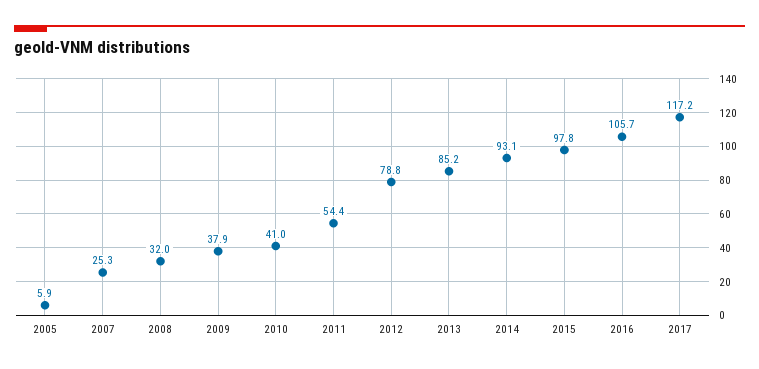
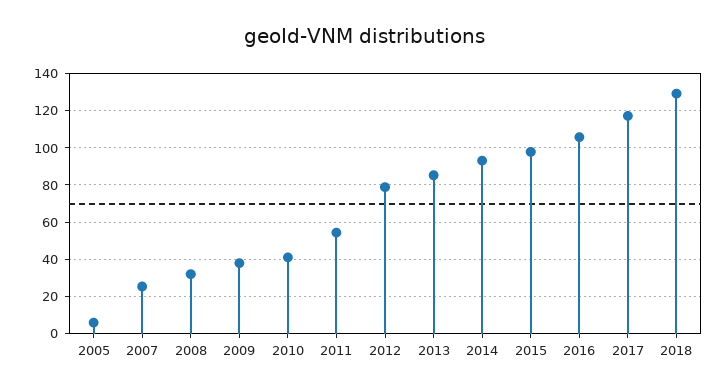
  {
    "2005": 5.9,
    "2007": 25.3,
    "2008": 32,
    "2009": 37.9,
    "2010": 41,
    "2011": 54.4,
    "2012": 78.8,
    "2013": 85.2,
    "2014": 93.1,
    "2015": 97.8,
    "2016": 105.7,
-   "2017": 117.2
+   "2017": 117.2,
+   "2018": 130
  }

